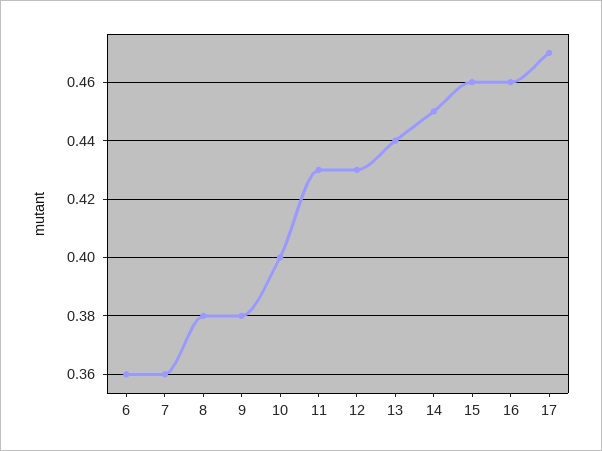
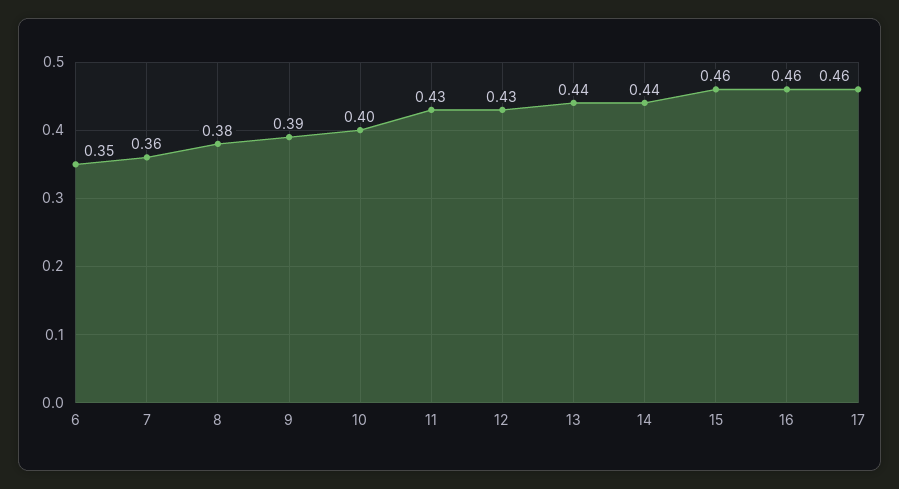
  {
-   "6": 0.36,
+   "6": 0.35,
    "7": 0.36,
    "8": 0.38,
-   "9": 0.38,
+   "9": 0.39,
    "10": 0.4,
    "11": 0.43,
    "12": 0.43,
    "13": 0.44,
-   "14": 0.45,
+   "14": 0.44,
    "15": 0.46,
    "16": 0.46,
-   "17": 0.47
+   "17": 0.46
  }

